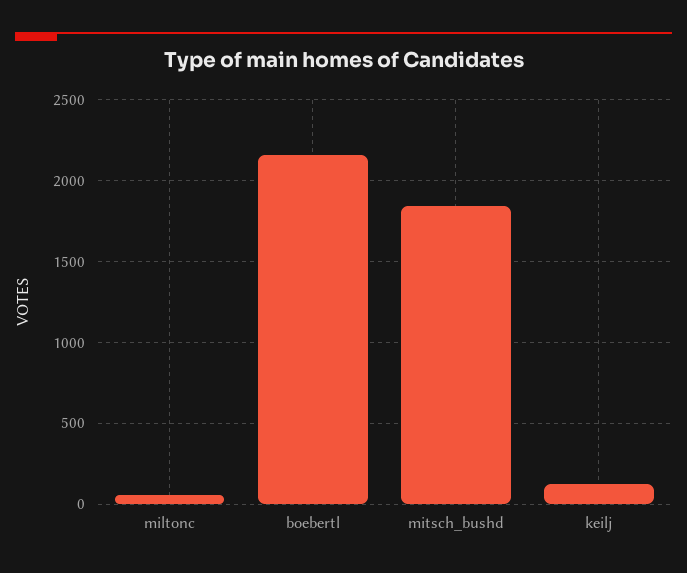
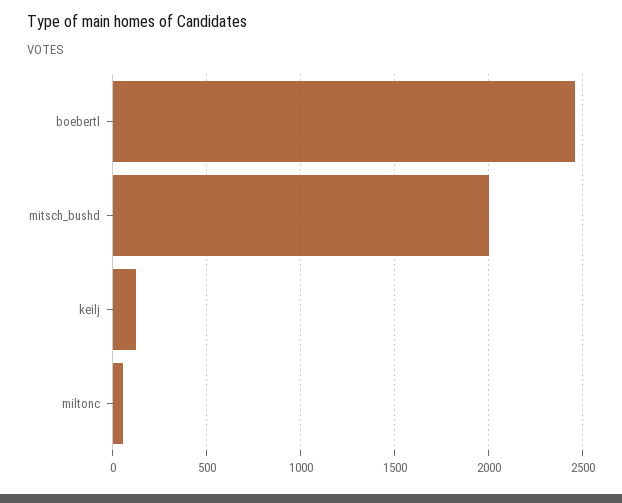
  {
    "miltonc": 50,
-   "boebertl": 2150,
+   "boebertl": 2450,
-   "mitsch_bushd": 1850,
+   "mitsch_bushd": 2000,
    "keilj": 100
  }

